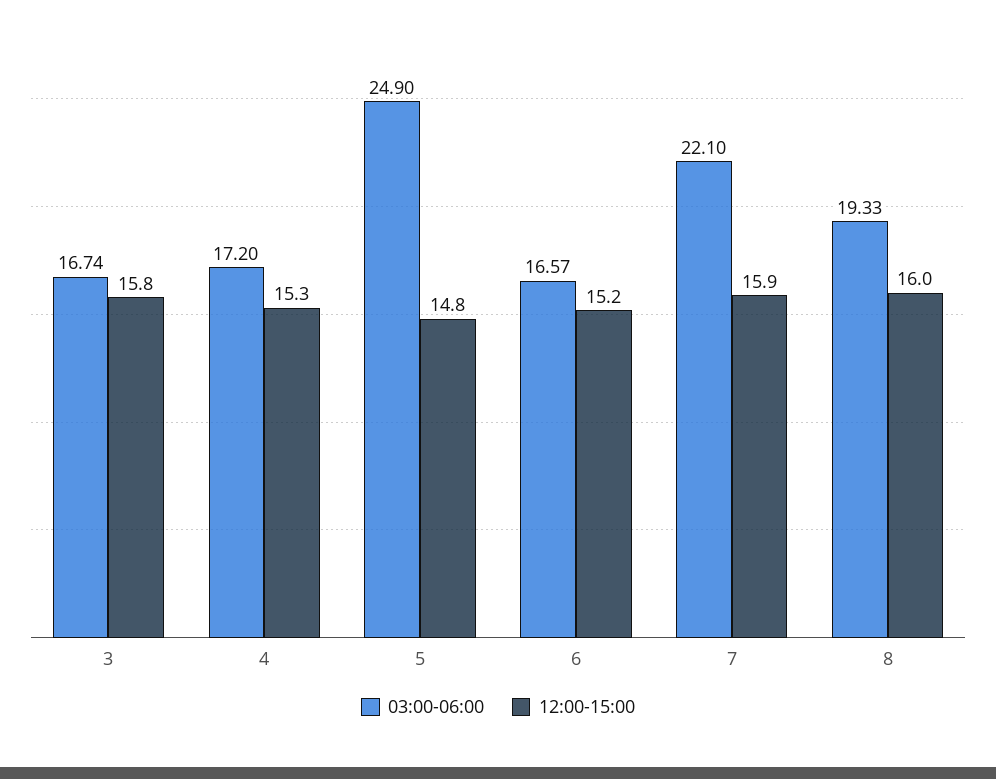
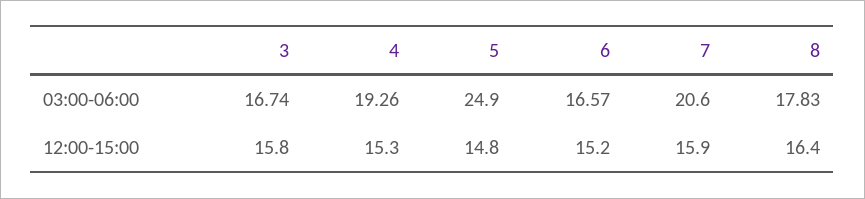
  {
    "03:00-06:00": {
      "3": 16.74,
-     "4": 17.2,
+     "4": 19.26,
      "5": 24.9,
      "6": 16.57,
-     "7": 22.1,
+     "7": 20.6,
-     "8": 19.33
+     "8": 17.83
    },
    "12:00-15:00": {
      "3": 15.8,
      "4": 15.3,
      "5": 14.8,
      "6": 15.2,
      "7": 15.9,
-     "8": 16
+     "8": 16.4
    }
  }

